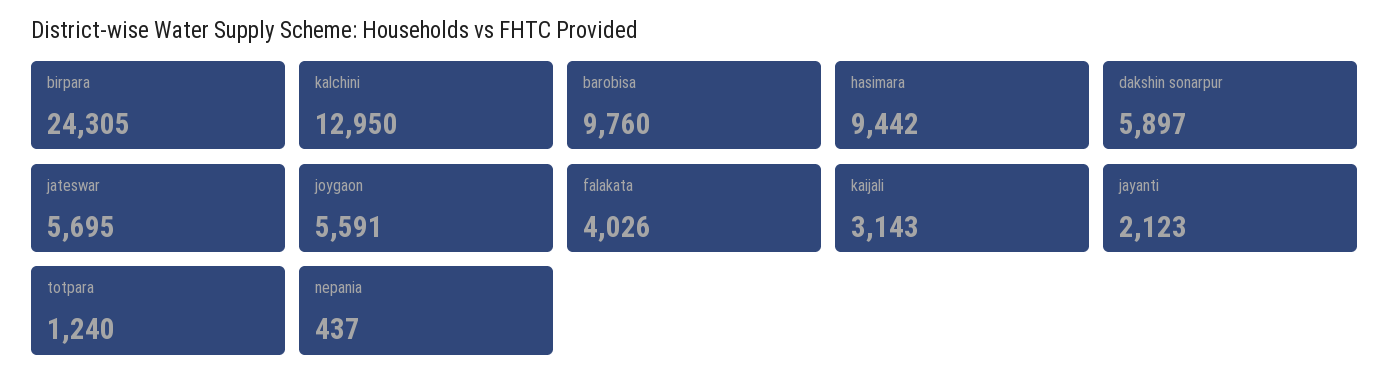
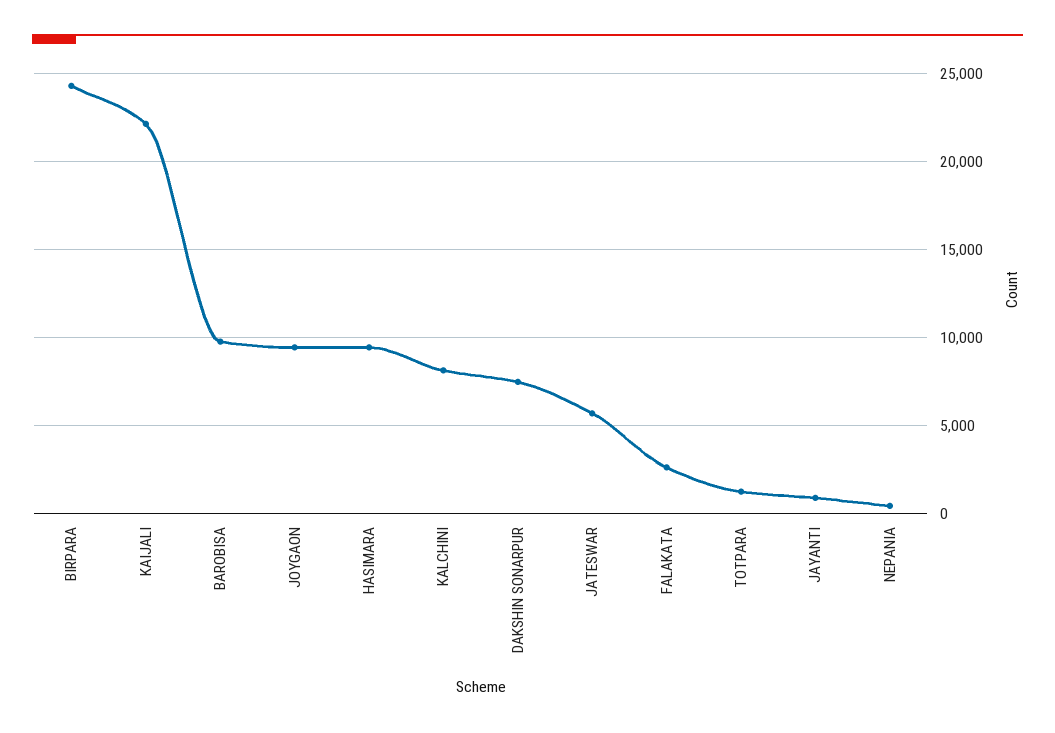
  {
    "birpara": 24305,
-   "kalchini": 12950,
+   "kalchini": 8000,
    "barobisa": 9760,
    "hasimara": 9442,
-   "dakshin sonarpur": 5897,
+   "dakshin sonarpur": 7500,
    "jateswar": 5695,
-   "joygaon": 5591,
+   "joygaon": 9500,
-   "falakata": 4026,
+   "falakata": 2500,
-   "kaijali": 3143,
+   "kaijali": 22000,
-   "jayanti": 2123,
+   "jayanti": 1000,
    "totpara": 1240,
    "nepania": 437
  }

